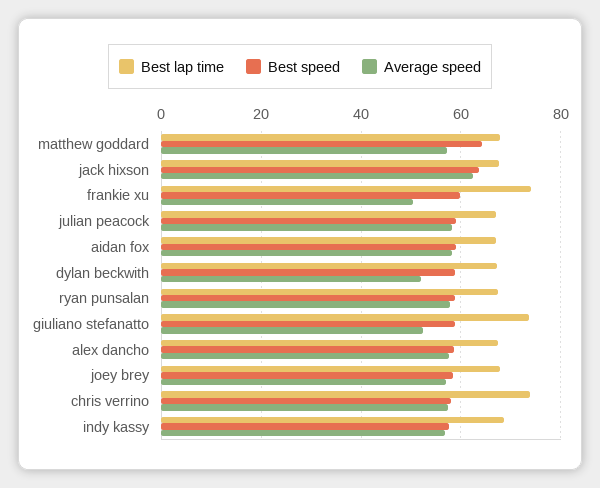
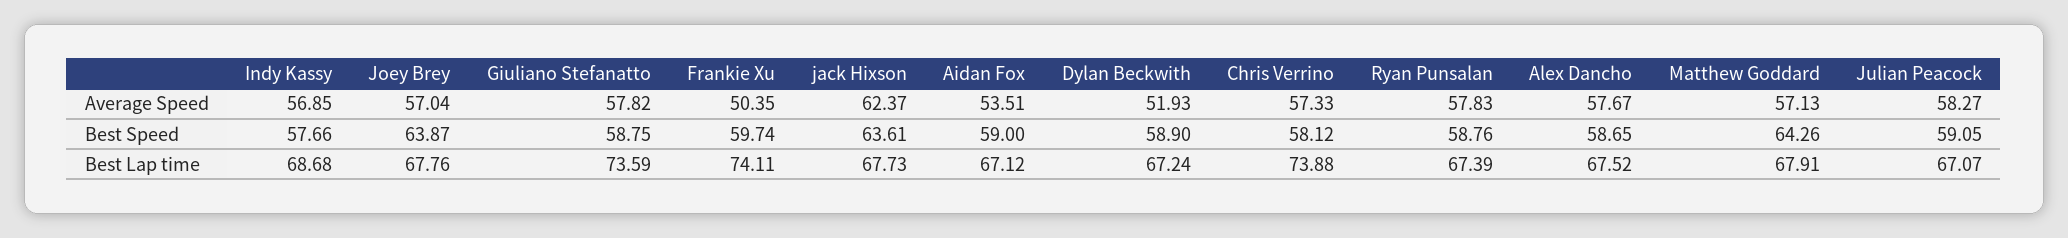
  {
    "Best lap time": {
      "matthew goddard": 67.91,
      "jack hixson": 67.73,
      "frankie xu": 74.11,
      "julian peacock": 67.07,
      "aidan fox": 67.12,
      "dylan beckwith": 67.24,
      "ryan punsalan": 67.39,
      "giuliano stefanatto": 73.59,
      "alex dancho": 67.52,
      "joey brey": 67.76,
      "chris verrino": 73.88,
      "indy kassy": 68.68
    },
    "Best speed": {
      "matthew goddard": 64.26,
      "jack hixson": 63.61,
      "frankie xu": 59.74,
      "julian peacock": 59.05,
      "aidan fox": 59,
      "dylan beckwith": 58.9,
      "ryan punsalan": 58.76,
      "giuliano stefanatto": 58.75,
      "alex dancho": 58.65,
-     "joey brey": 58,
+     "joey brey": 63.87,
      "chris verrino": 58.12,
      "indy kassy": 57.66
    },
    "Average speed": {
      "matthew goddard": 57.13,
      "jack hixson": 62.37,
      "frankie xu": 50.35,
      "julian peacock": 58.27,
-     "aidan fox": 58,
+     "aidan fox": 53.51,
      "dylan beckwith": 51.93,
      "ryan punsalan": 57.83,
-     "giuliano stefanatto": 52,
+     "giuliano stefanatto": 57.82,
      "alex dancho": 57.67,
      "joey brey": 57.04,
      "chris verrino": 57.33,
      "indy kassy": 56.85
    }
  }

